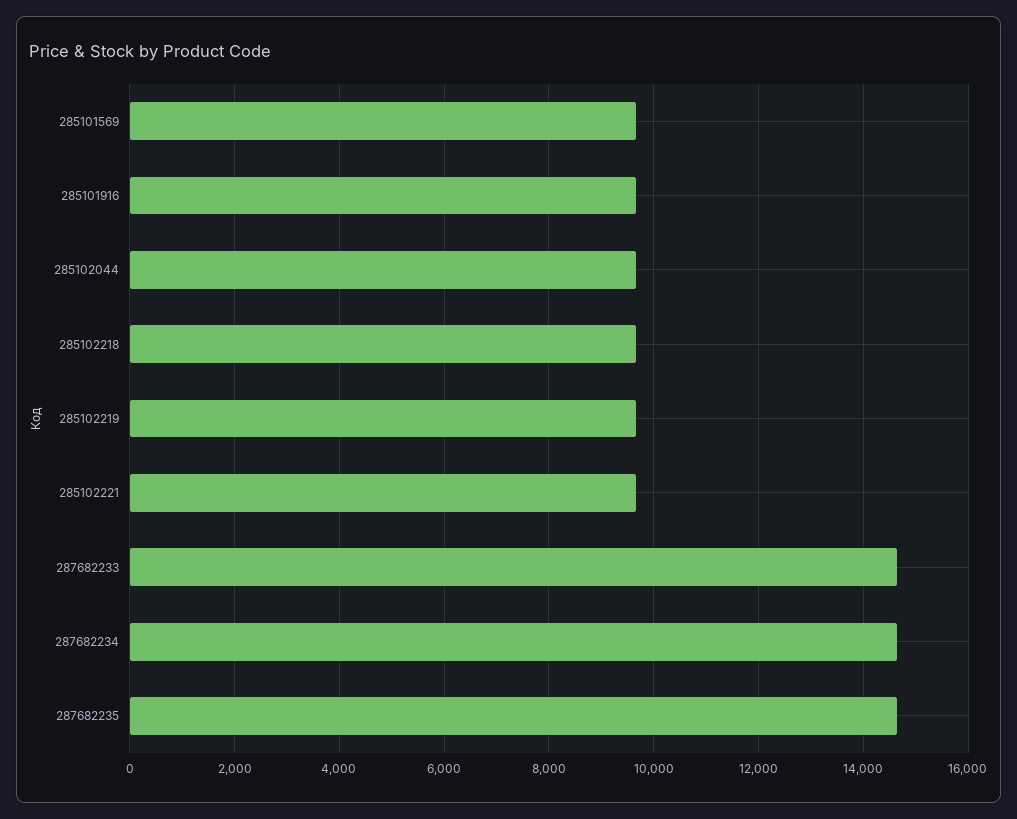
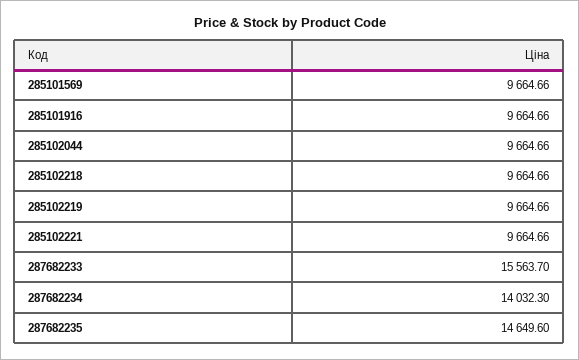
  {
    "285101569": 9664.66,
    "285101916": 9664.66,
    "285102044": 9664.66,
    "285102218": 9664.66,
    "285102219": 9664.66,
    "285102221": 9664.66,
-   "287682233": 14600,
+   "287682233": 15563.7,
-   "287682234": 14600,
+   "287682234": 14032.3,
    "287682235": 14649.6
  }

